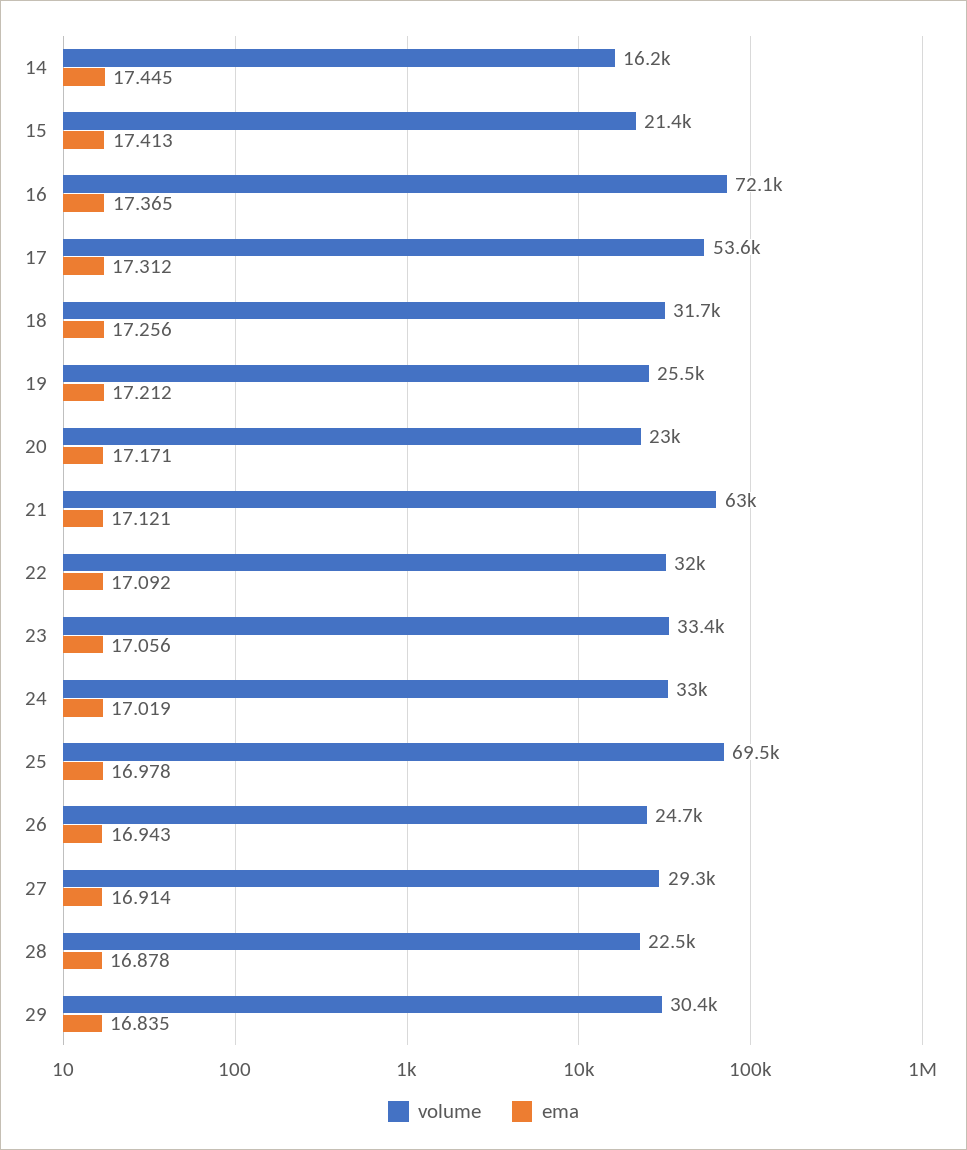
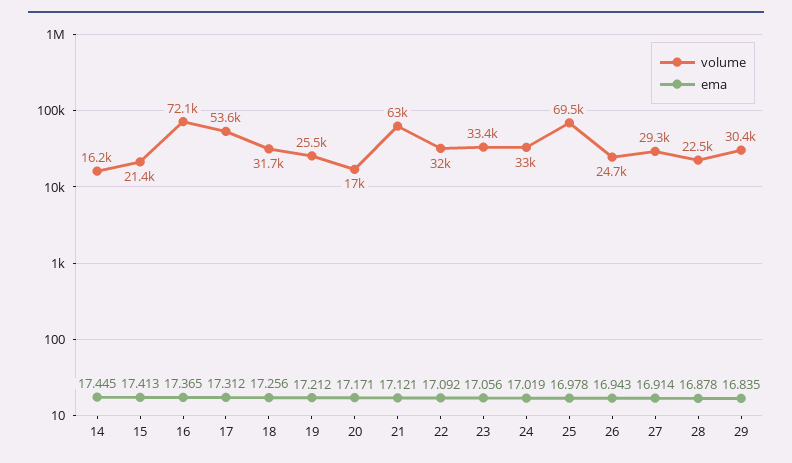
  {
    "volume": {
      "14": 16200,
      "15": 21400,
      "16": 72100,
      "17": 53600,
      "18": 31700,
      "19": 25500,
-     "20": 23000,
+     "20": 17000,
      "21": 63000,
      "22": 32000,
      "23": 33400,
      "24": 33000,
      "25": 69500,
      "26": 24700,
      "27": 29300,
      "28": 22500,
      "29": 30400
    },
    "ema": {
      "14": 17.445,
      "15": 17.413,
      "16": 17.365,
      "17": 17.312,
      "18": 17.256,
      "19": 17.212,
      "20": 17.171,
      "21": 17.121,
      "22": 17.092,
      "23": 17.056,
      "24": 17.019,
      "25": 16.978,
      "26": 16.943,
      "27": 16.914,
      "28": 16.878,
      "29": 16.835
    }
  }

